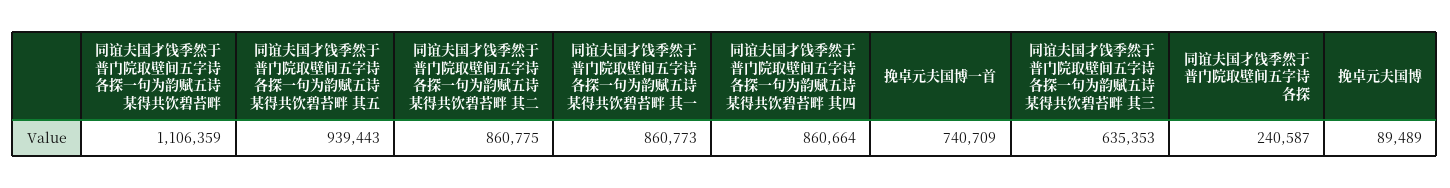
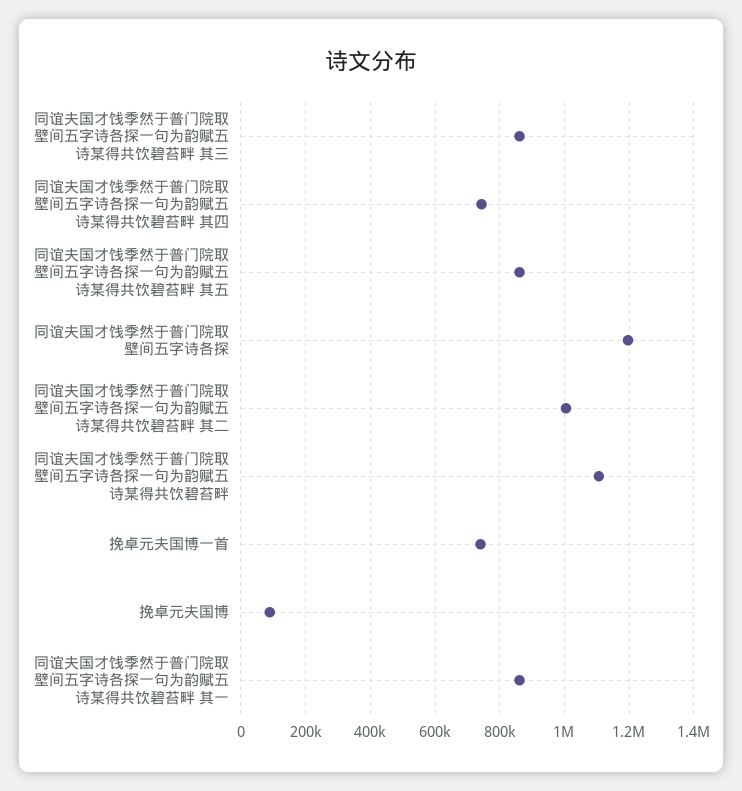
  {
    "同谊夫国才饯季然于普门院取壁间五字诗各探一句为韵赋五诗某得共饮碧苔畔": 1106359,
-   "同谊夫国才饯季然于普门院取壁间五字诗各探一句为韵赋五诗某得共饮碧苔畔 其五": 939443,
+   "同谊夫国才饯季然于普门院取壁间五字诗各探一句为韵赋五诗某得共饮碧苔畔 其五": 860000,
-   "同谊夫国才饯季然于普门院取壁间五字诗各探一句为韵赋五诗某得共饮碧苔畔 其二": 860775,
+   "同谊夫国才饯季然于普门院取壁间五字诗各探一句为韵赋五诗某得共饮碧苔畔 其二": 1000000,
    "同谊夫国才饯季然于普门院取壁间五字诗各探一句为韵赋五诗某得共饮碧苔畔 其一": 860773,
-   "同谊夫国才饯季然于普门院取壁间五字诗各探一句为韵赋五诗某得共饮碧苔畔 其四": 860664,
+   "同谊夫国才饯季然于普门院取壁间五字诗各探一句为韵赋五诗某得共饮碧苔畔 其四": 740000,
    "挽卓元夫国博一首": 740709,
-   "同谊夫国才饯季然于普门院取壁间五字诗各探一句为韵赋五诗某得共饮碧苔畔 其三": 635353,
+   "同谊夫国才饯季然于普门院取壁间五字诗各探一句为韵赋五诗某得共饮碧苔畔 其三": 860000,
-   "同谊夫国才饯季然于普门院取壁间五字诗各探": 240587,
+   "同谊夫国才饯季然于普门院取壁间五字诗各探": 1200000,
    "挽卓元夫国博": 89489
  }

